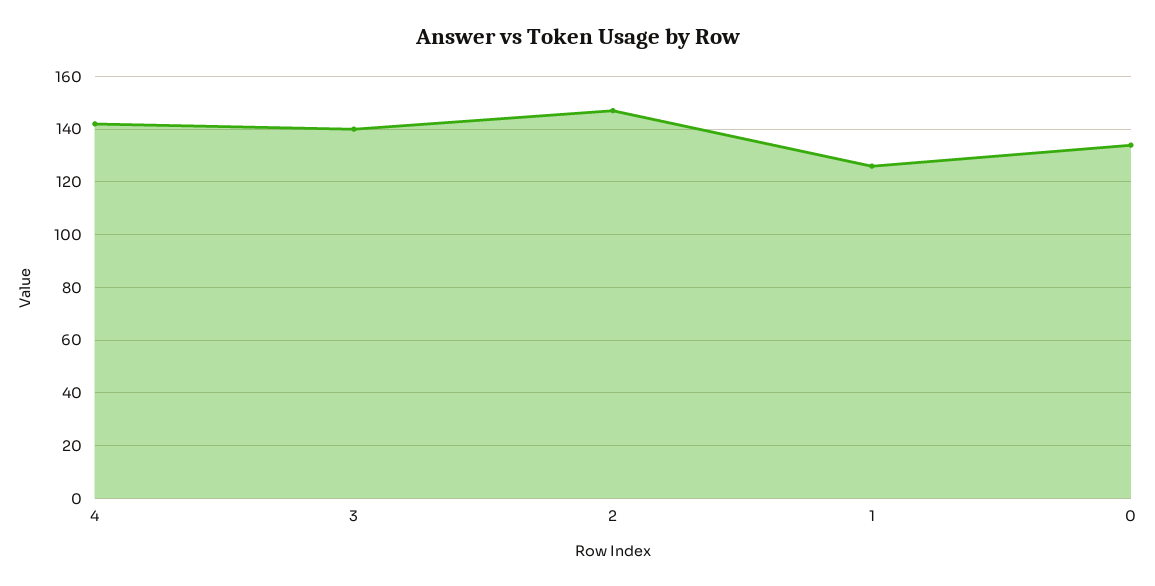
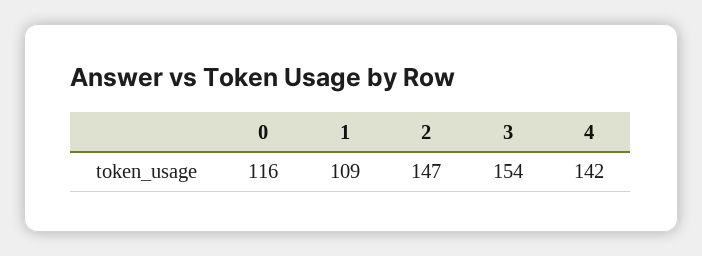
  {
    "4": 142,
-   "3": 140,
+   "3": 154,
    "2": 147,
-   "1": 125,
+   "1": 109,
-   "0": 135
+   "0": 116
  }

